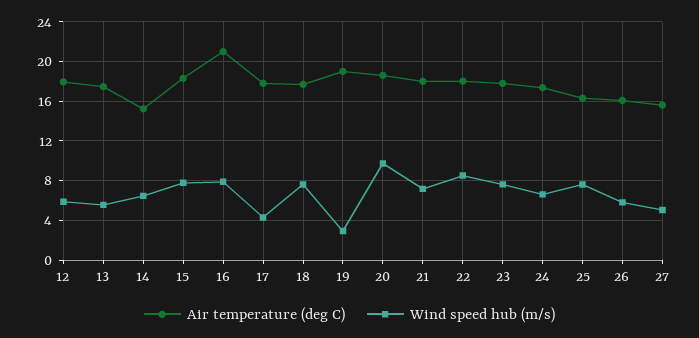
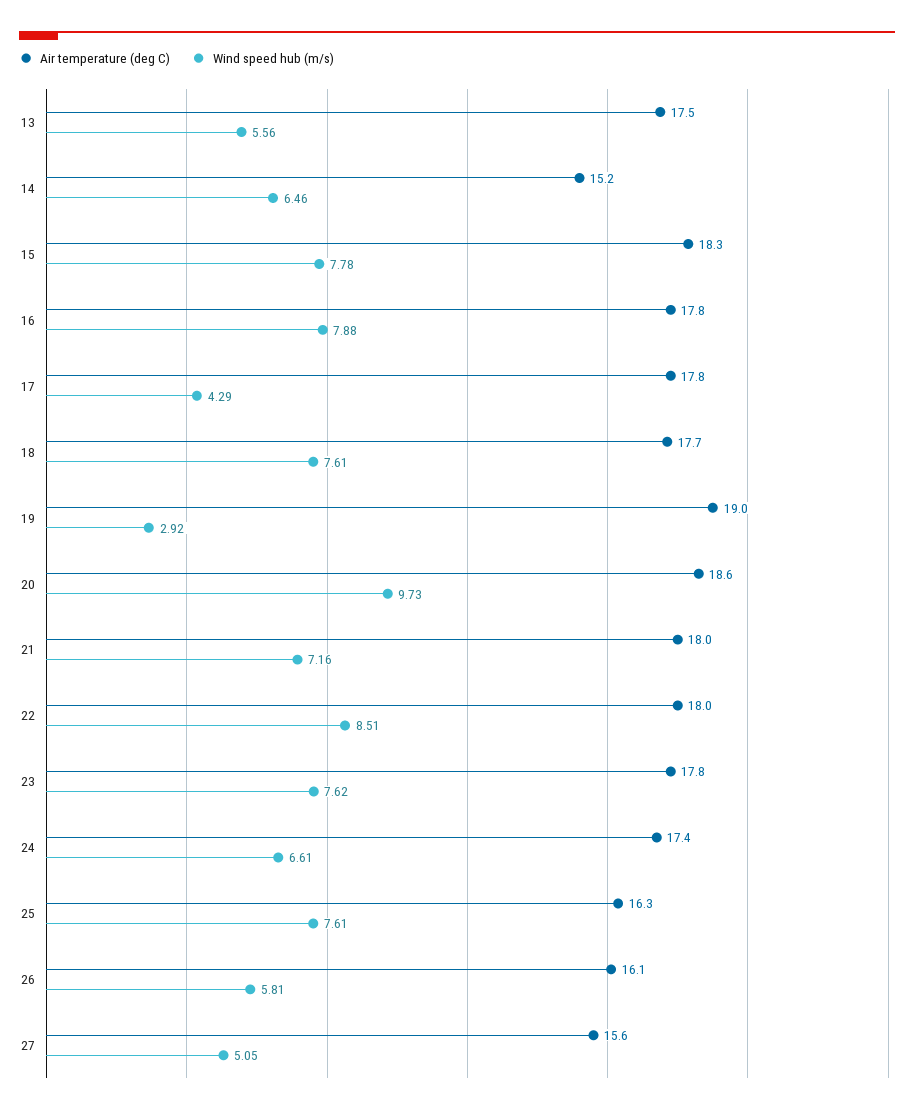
  {
    "Air temperature (deg C)": {
-     "12": 18,
      "13": 17.5,
      "14": 15.2,
      "15": 18.3,
-     "16": 21,
+     "16": 17.8,
      "17": 17.8,
      "18": 17.7,
      "19": 19,
      "20": 18.6,
      "21": 18,
      "22": 18,
      "23": 17.8,
      "24": 17.4,
      "25": 16.3,
      "26": 16.1,
      "27": 15.6
    },
    "Wind speed hub (m/s)": {
-     "12": 6,
      "13": 5.56,
      "14": 6.46,
      "15": 7.78,
      "16": 7.88,
      "17": 4.29,
      "18": 7.61,
      "19": 2.92,
      "20": 9.73,
      "21": 7.16,
      "22": 8.51,
      "23": 7.62,
      "24": 6.61,
      "25": 7.61,
      "26": 5.81,
      "27": 5.05
    }
  }

